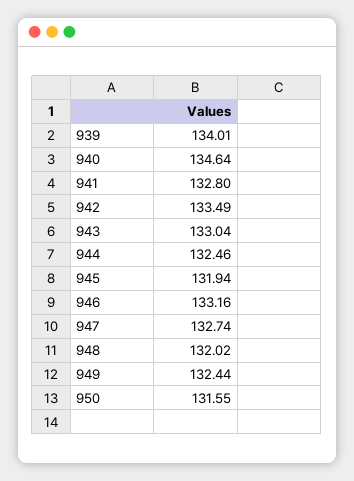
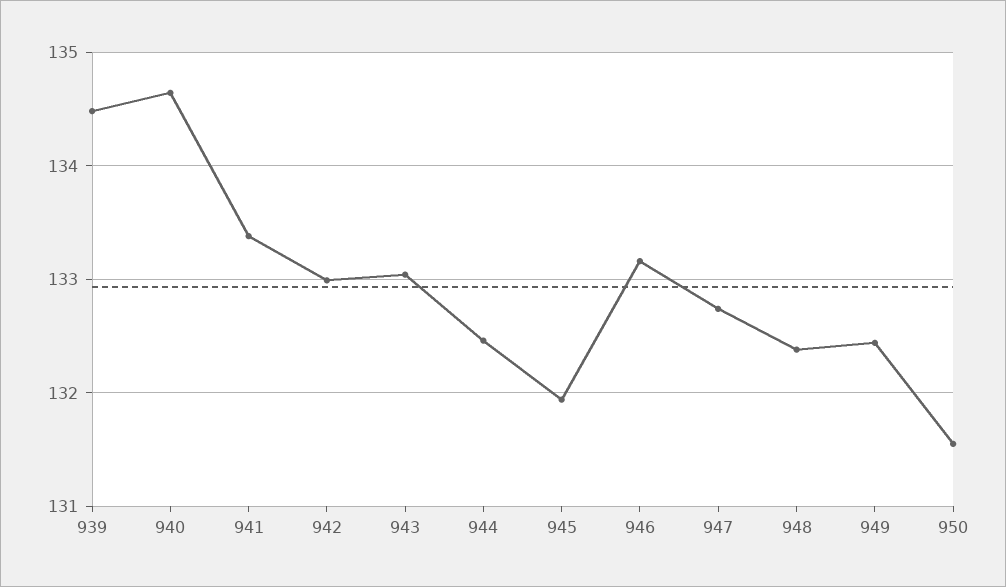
  {
-   "939": 134.01,
+   "939": 134.5,
    "940": 134.64,
-   "941": 132.8,
+   "941": 133.4,
-   "942": 133.49,
+   "942": 133,
    "943": 133.04,
    "944": 132.46,
    "945": 131.94,
    "946": 133.16,
    "947": 132.74,
-   "948": 132.02,
+   "948": 132.4,
    "949": 132.44,
    "950": 131.55
  }

